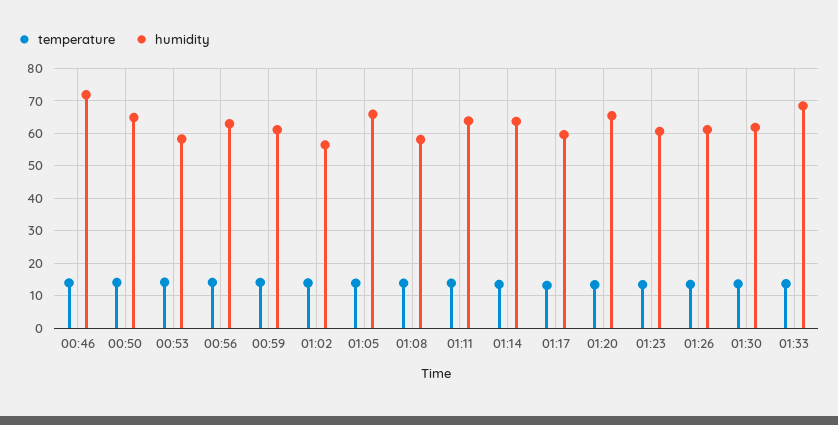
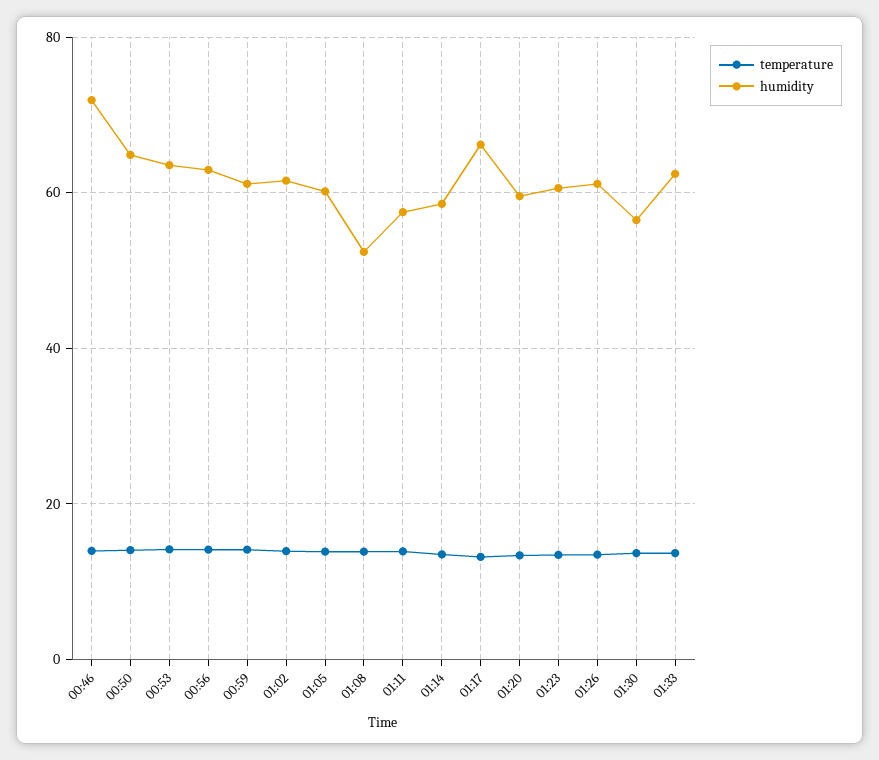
  {
    "temperature": {
      "00:46": 14,
      "00:50": 14,
      "00:53": 14,
      "00:56": 14,
      "00:59": 14,
      "01:02": 14,
      "01:05": 14,
      "01:08": 14,
      "01:11": 14,
      "01:14": 14,
      "01:17": 14,
      "01:20": 14,
      "01:23": 14,
      "01:26": 14,
      "01:30": 14,
      "01:33": 14
    },
    "humidity": {
      "00:46": 72,
      "00:50": 64,
-     "00:53": 58,
+     "00:53": 64,
      "00:56": 62,
      "00:59": 62,
-     "01:02": 56,
+     "01:02": 62,
-     "01:05": 66,
+     "01:05": 60,
-     "01:08": 58,
+     "01:08": 52,
-     "01:11": 64,
+     "01:11": 58,
-     "01:14": 64,
+     "01:14": 58,
-     "01:17": 60,
+     "01:17": 66,
-     "01:20": 66,
+     "01:20": 60,
      "01:23": 60,
      "01:26": 62,
-     "01:30": 62,
+     "01:30": 56,
-     "01:33": 68
+     "01:33": 62
    }
  }

